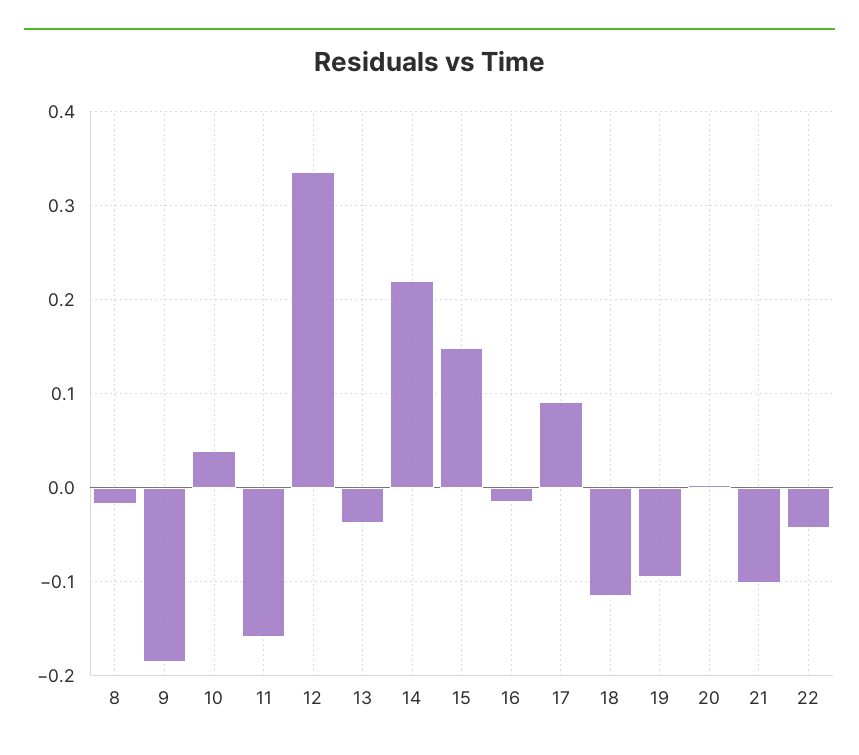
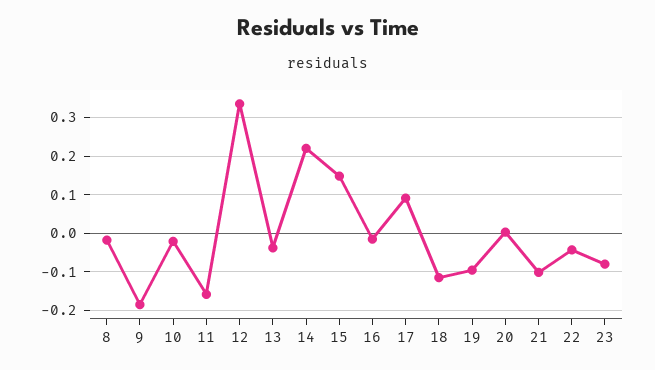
  {
    "8": -0.02,
    "9": -0.19,
-   "10": 0.04,
+   "10": -0.02,
    "11": -0.16,
    "12": 0.34,
    "13": -0.04,
    "14": 0.22,
    "15": 0.15,
    "16": -0.01,
    "17": 0.09,
    "18": -0.11,
    "19": -0.1,
    "20": 0,
    "21": -0.1,
-   "22": -0.04
+   "22": -0.04,
+   "23": -0.08
  }

